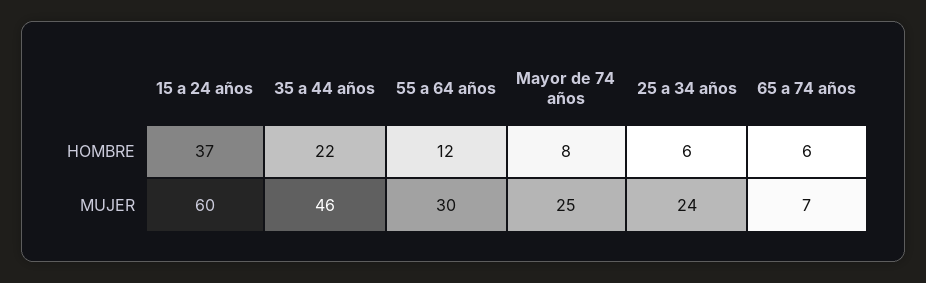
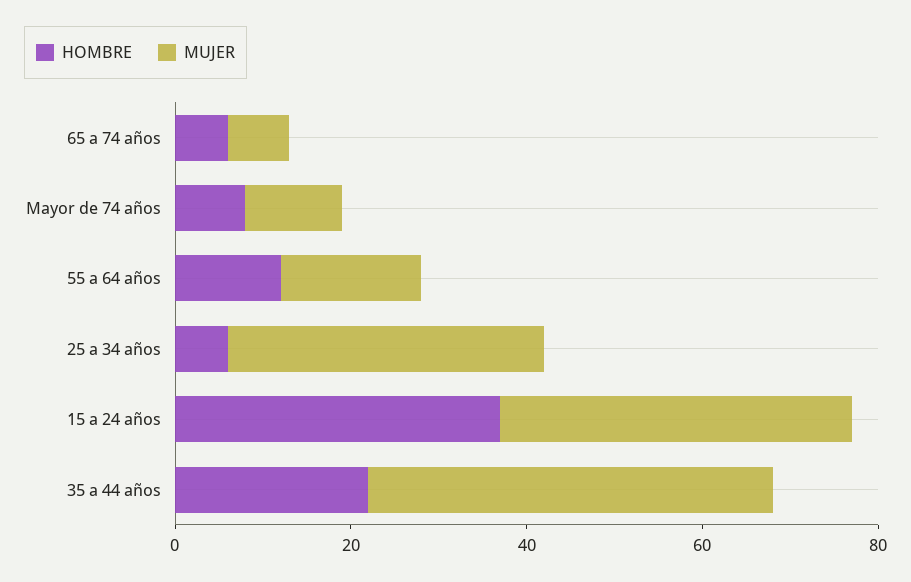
  {
    "HOMBRE": {
      "15 a 24 años": 37,
      "35 a 44 años": 22,
      "55 a 64 años": 12,
      "Mayor de 74 años": 8,
      "25 a 34 años": 6,
      "65 a 74 años": 6
    },
    "MUJER": {
-     "15 a 24 años": 60,
+     "15 a 24 años": 40,
      "35 a 44 años": 46,
-     "55 a 64 años": 30,
+     "55 a 64 años": 15,
-     "Mayor de 74 años": 25,
+     "Mayor de 74 años": 10,
-     "25 a 34 años": 24,
+     "25 a 34 años": 35,
      "65 a 74 años": 7
    }
  }

